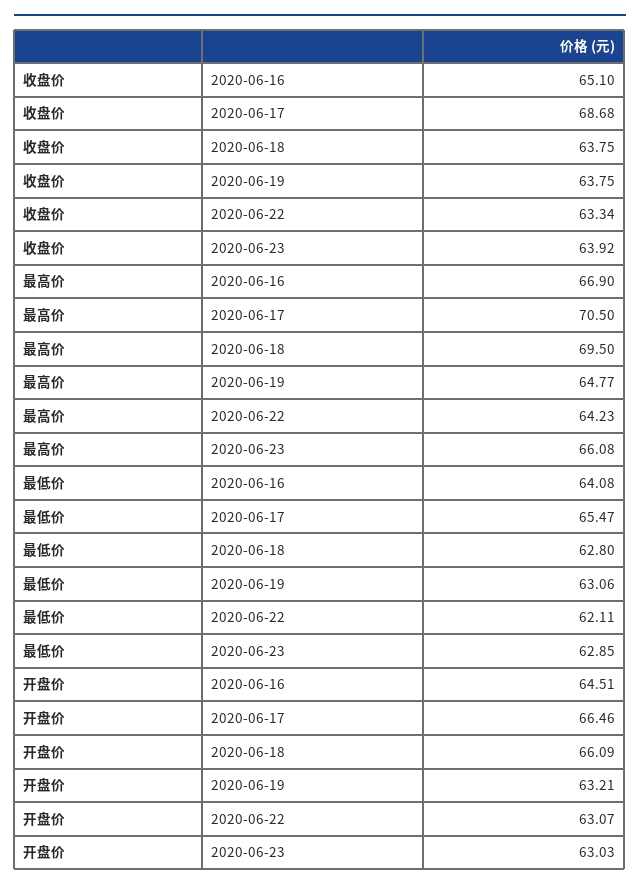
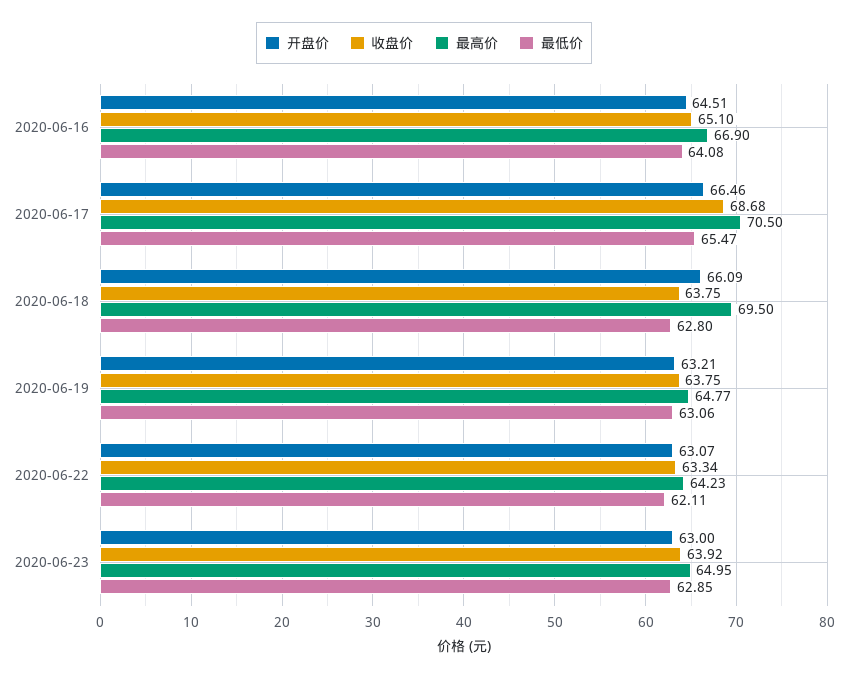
  {
    "收盘价": {
      "2020-06-16": 65.1,
      "2020-06-17": 68.68,
      "2020-06-18": 63.75,
      "2020-06-19": 63.75,
      "2020-06-22": 63.34,
      "2020-06-23": 63.92
    },
    "最高价": {
      "2020-06-16": 66.9,
      "2020-06-17": 70.5,
      "2020-06-18": 69.5,
      "2020-06-19": 64.77,
      "2020-06-22": 64.23,
-     "2020-06-23": 66.08
+     "2020-06-23": 64.95
    },
    "最低价": {
      "2020-06-16": 64.08,
      "2020-06-17": 65.47,
      "2020-06-18": 62.8,
      "2020-06-19": 63.06,
      "2020-06-22": 62.11,
      "2020-06-23": 62.85
    },
    "开盘价": {
      "2020-06-16": 64.51,
      "2020-06-17": 66.46,
      "2020-06-18": 66.09,
      "2020-06-19": 63.21,
      "2020-06-22": 63.07,
-     "2020-06-23": 63.03
+     "2020-06-23": 63
    }
  }

